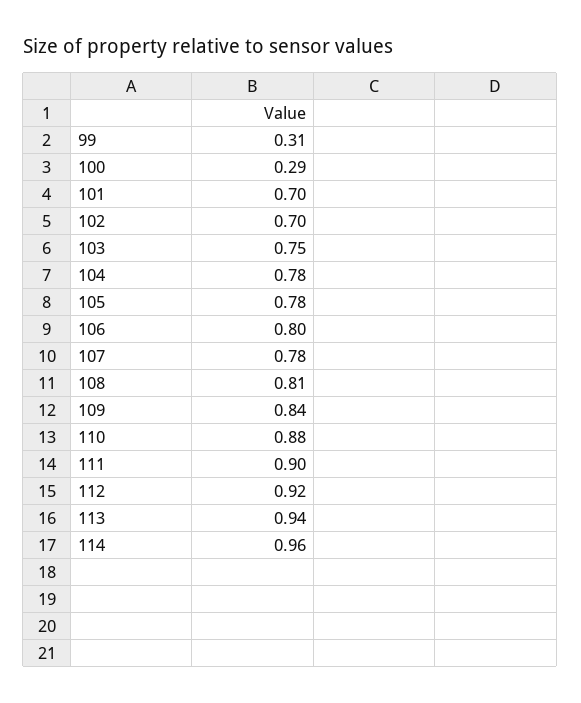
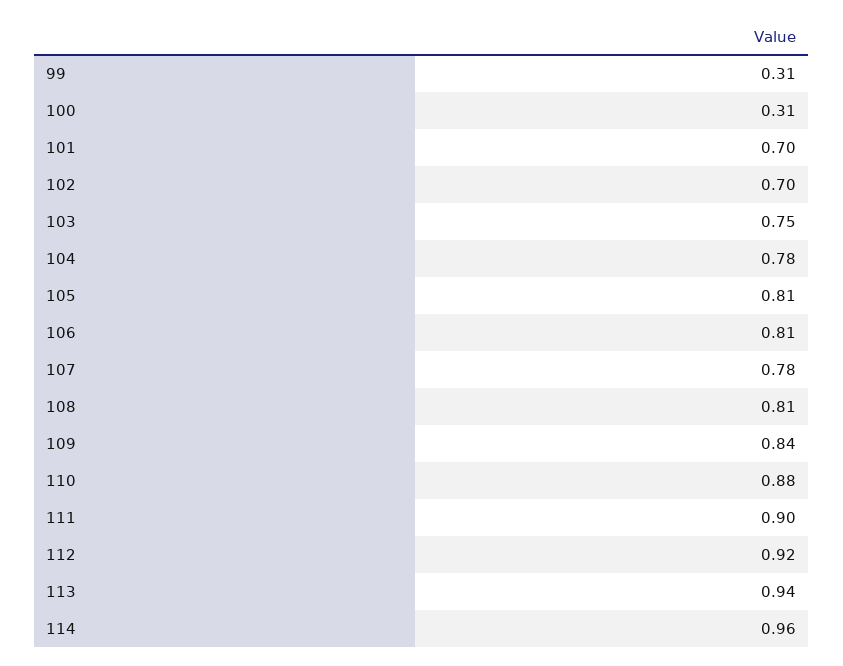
  {
    "99": 0.31,
-   "100": 0.29,
+   "100": 0.31,
    "101": 0.7,
    "102": 0.7,
    "103": 0.75,
    "104": 0.78,
-   "105": 0.78,
+   "105": 0.81,
-   "106": 0.8,
+   "106": 0.81,
    "107": 0.78,
    "108": 0.81,
    "109": 0.84,
    "110": 0.88,
    "111": 0.9,
    "112": 0.92,
    "113": 0.94,
    "114": 0.96
  }

